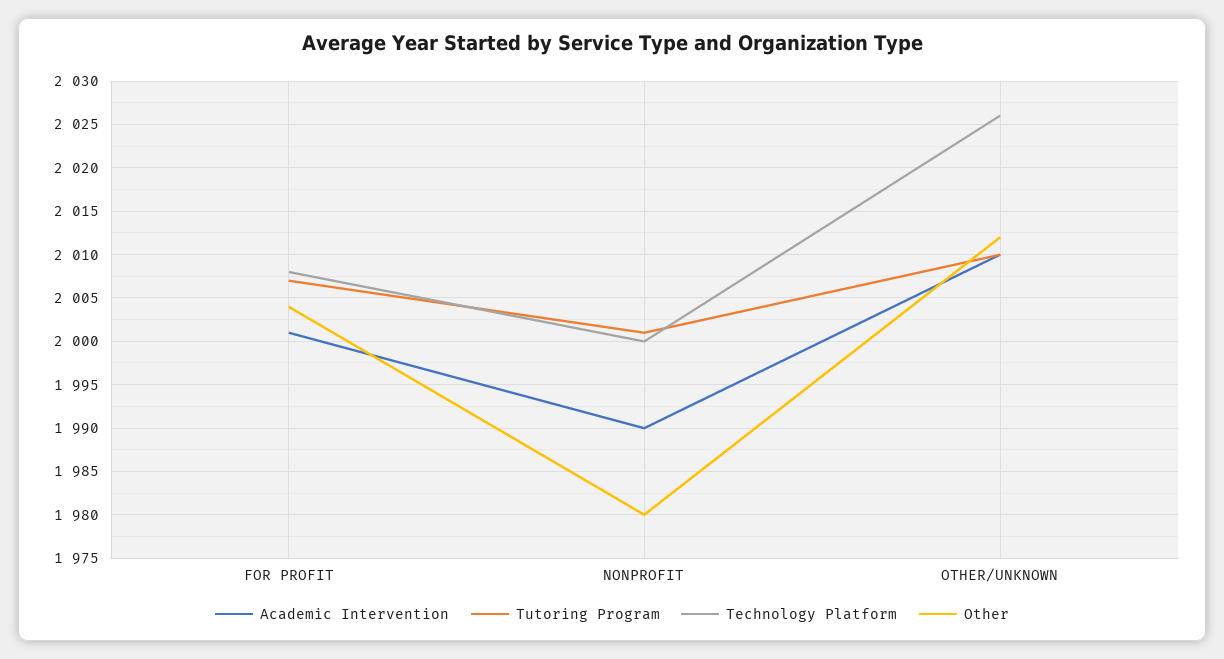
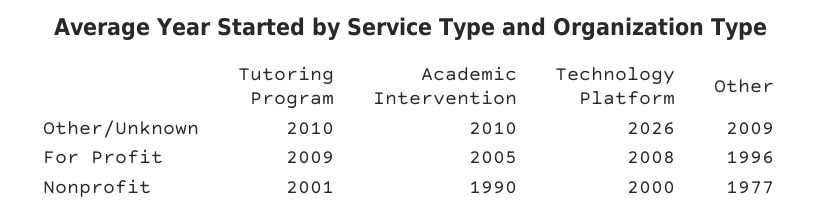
  {
    "Academic Intervention": {
-     "FOR PROFIT": 2001,
+     "FOR PROFIT": 2005,
      "NONPROFIT": 1990,
      "OTHER/UNKNOWN": 2010
    },
    "Tutoring Program": {
-     "FOR PROFIT": 2007,
+     "FOR PROFIT": 2009,
      "NONPROFIT": 2001,
      "OTHER/UNKNOWN": 2010
    },
    "Technology Platform": {
      "FOR PROFIT": 2008,
      "NONPROFIT": 2000,
      "OTHER/UNKNOWN": 2026
    },
    "Other": {
-     "FOR PROFIT": 2004,
+     "FOR PROFIT": 1996,
-     "NONPROFIT": 1980,
+     "NONPROFIT": 1977,
-     "OTHER/UNKNOWN": 2012
+     "OTHER/UNKNOWN": 2009
    }
  }

